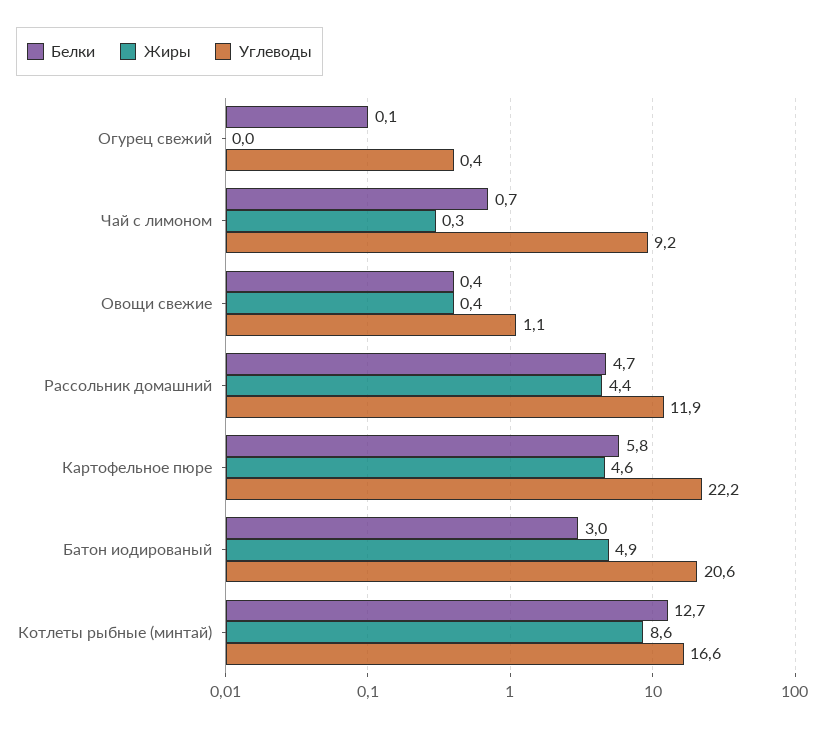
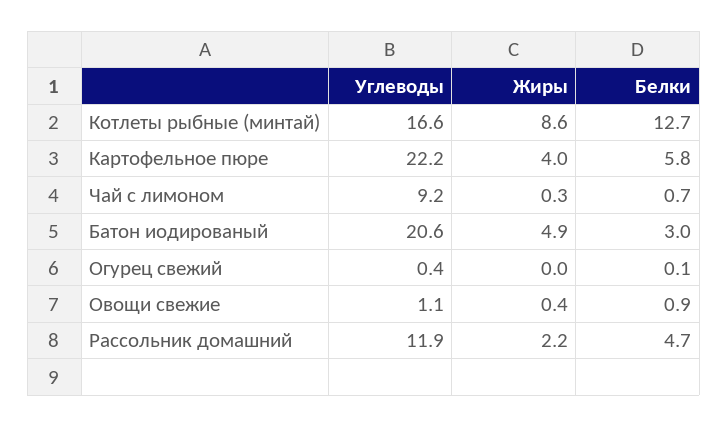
  {
    "Белки": {
      "Огурец свежий": 0.1,
      "Чай с лимоном": 0.7,
-     "Овощи свежие": 0.4,
+     "Овощи свежие": 0.9,
      "Рассольник домашний": 4.7,
      "Картофельное пюре": 5.8,
      "Батон иодированый": 3,
      "Котлеты рыбные (минтай)": 12.7
    },
    "Жиры": {
      "Огурец свежий": 0,
      "Чай с лимоном": 0.3,
      "Овощи свежие": 0.4,
-     "Рассольник домашний": 4.4,
+     "Рассольник домашний": 2.2,
-     "Картофельное пюре": 4.6,
+     "Картофельное пюре": 4,
      "Батон иодированый": 4.9,
      "Котлеты рыбные (минтай)": 8.6
    },
    "Углеводы": {
      "Огурец свежий": 0.4,
      "Чай с лимоном": 9.2,
      "Овощи свежие": 1.1,
      "Рассольник домашний": 11.9,
      "Картофельное пюре": 22.2,
      "Батон иодированый": 20.6,
      "Котлеты рыбные (минтай)": 16.6
    }
  }

